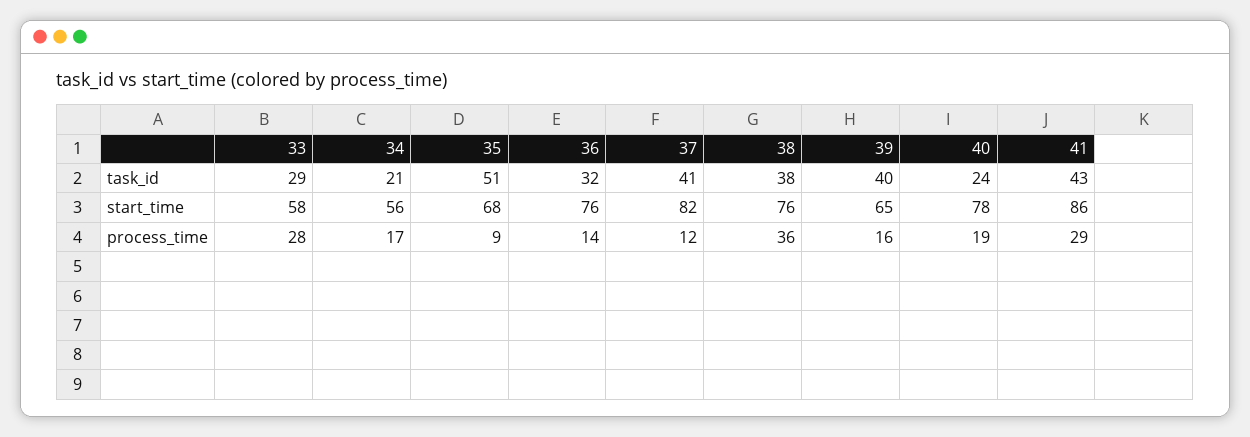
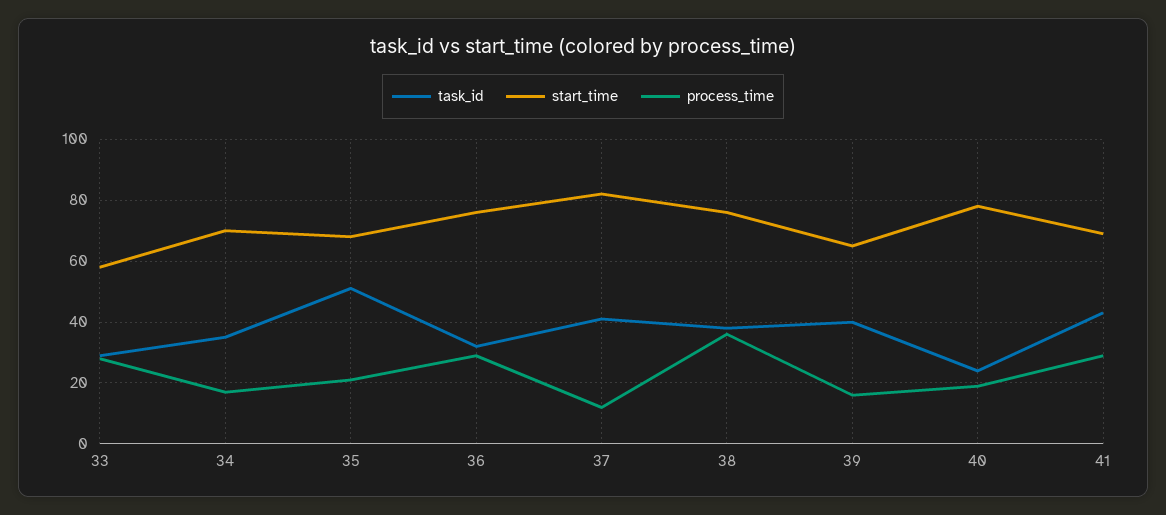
  {
    "task_id": {
      "33": 29,
-     "34": 21,
+     "34": 35,
      "35": 51,
      "36": 32,
      "37": 41,
      "38": 38,
      "39": 40,
      "40": 24,
      "41": 43
    },
    "start_time": {
      "33": 58,
-     "34": 56,
+     "34": 70,
      "35": 68,
      "36": 76,
      "37": 82,
      "38": 76,
      "39": 65,
      "40": 78,
-     "41": 86
+     "41": 70
    },
    "process_time": {
      "33": 28,
      "34": 17,
-     "35": 9,
+     "35": 20,
-     "36": 14,
+     "36": 30,
      "37": 12,
      "38": 36,
      "39": 16,
      "40": 19,
      "41": 29
    }
  }

